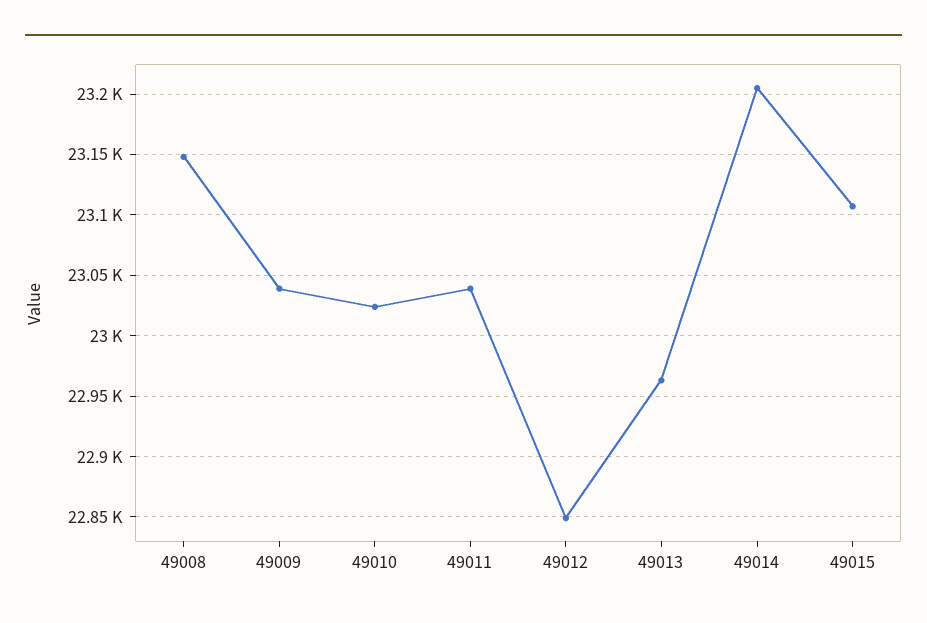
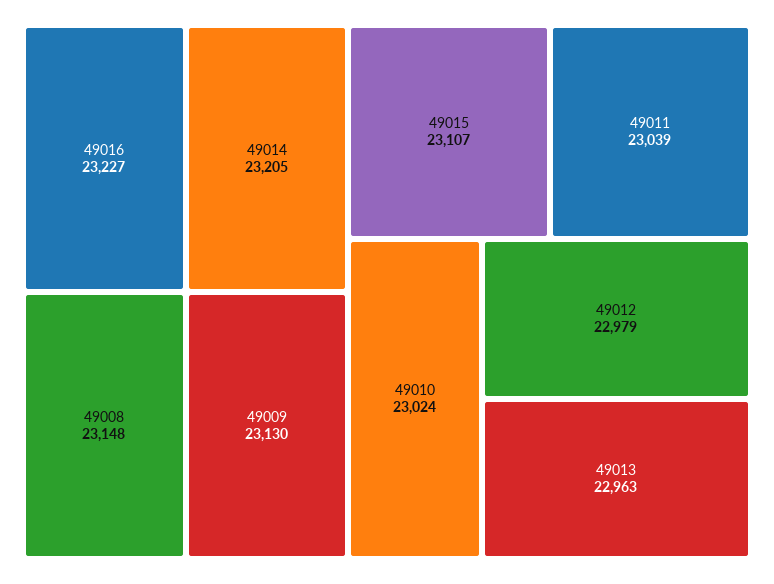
  {
    "49008": 23148,
-   "49009": 23040,
+   "49009": 23130,
    "49010": 23024,
    "49011": 23039,
-   "49012": 22850,
+   "49012": 22979,
    "49013": 22963,
    "49014": 23205,
-   "49015": 23107
+   "49015": 23107,
+   "49016": 23227
  }

